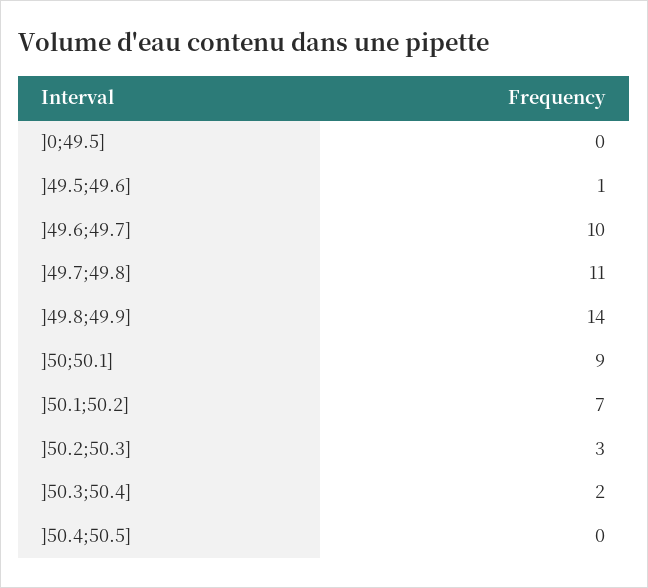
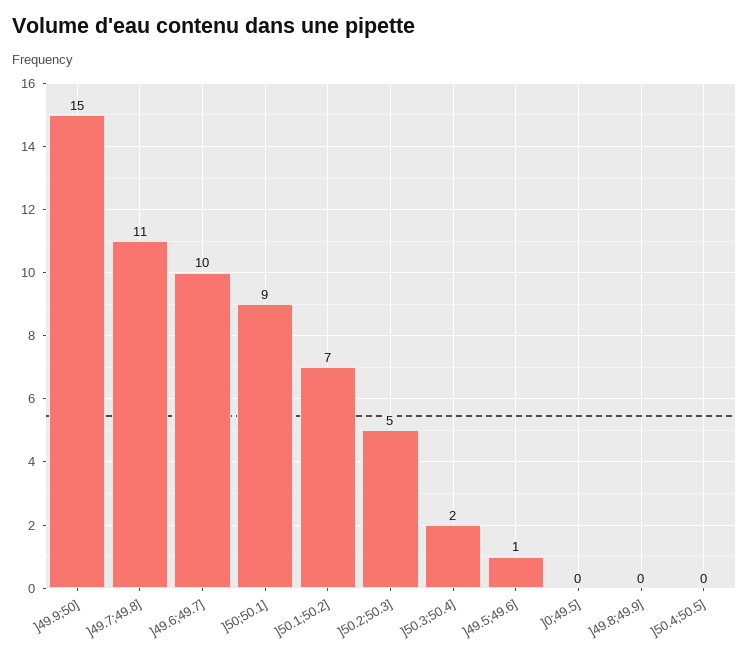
  {
    "]0;49.5]": 0,
    "]49.5;49.6]": 1,
    "]49.6;49.7]": 10,
    "]49.7;49.8]": 11,
-   "]49.8;49.9]": 14,
+   "]49.8;49.9]": 0,
    "]50;50.1]": 9,
    "]50.1;50.2]": 7,
-   "]50.2;50.3]": 3,
+   "]50.2;50.3]": 5,
    "]50.3;50.4]": 2,
-   "]50.4;50.5]": 0
+   "]50.4;50.5]": 0,
+   "]49.9;50]": 15
  }

